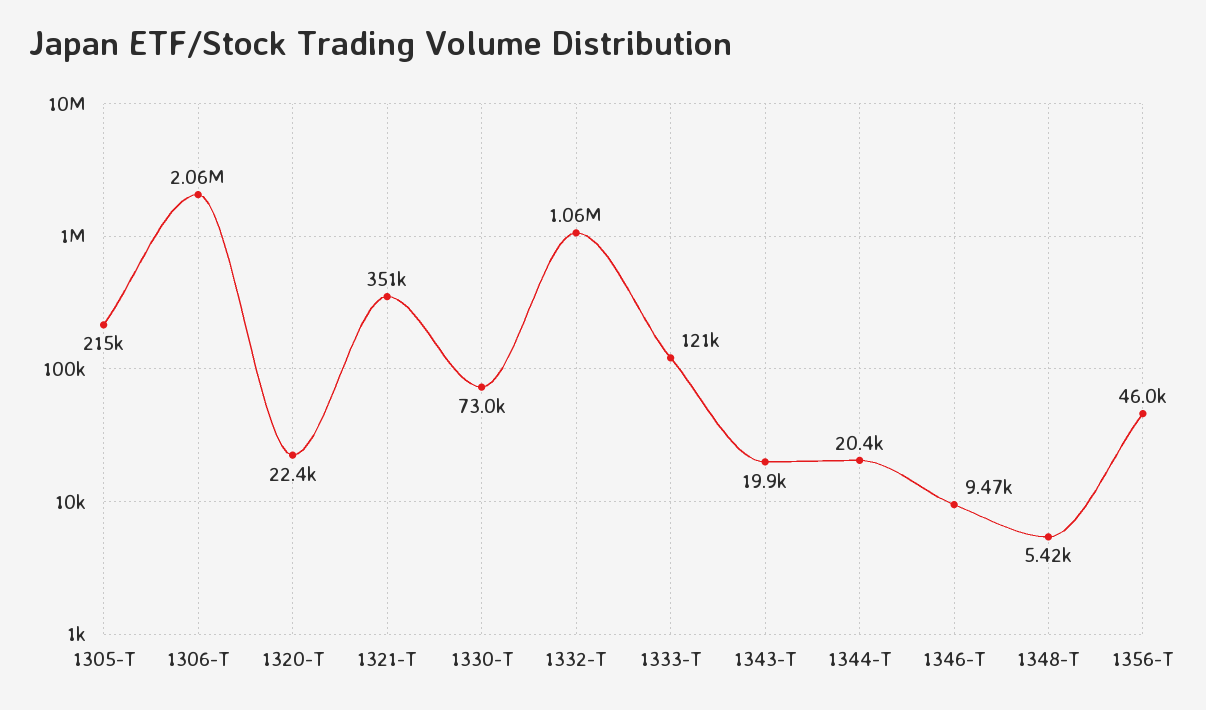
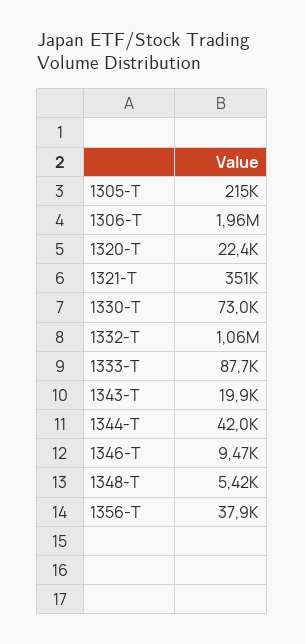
  {
    "1305-T": 215000,
-   "1306-T": 2060000,
+   "1306-T": 1960000,
    "1320-T": 22400,
    "1321-T": 351000,
    "1330-T": 73000,
    "1332-T": 1060000,
-   "1333-T": 121000,
+   "1333-T": 87700,
    "1343-T": 19900,
-   "1344-T": 20400,
+   "1344-T": 42000,
    "1346-T": 9470,
    "1348-T": 5420,
-   "1356-T": 46000
+   "1356-T": 37900
  }

